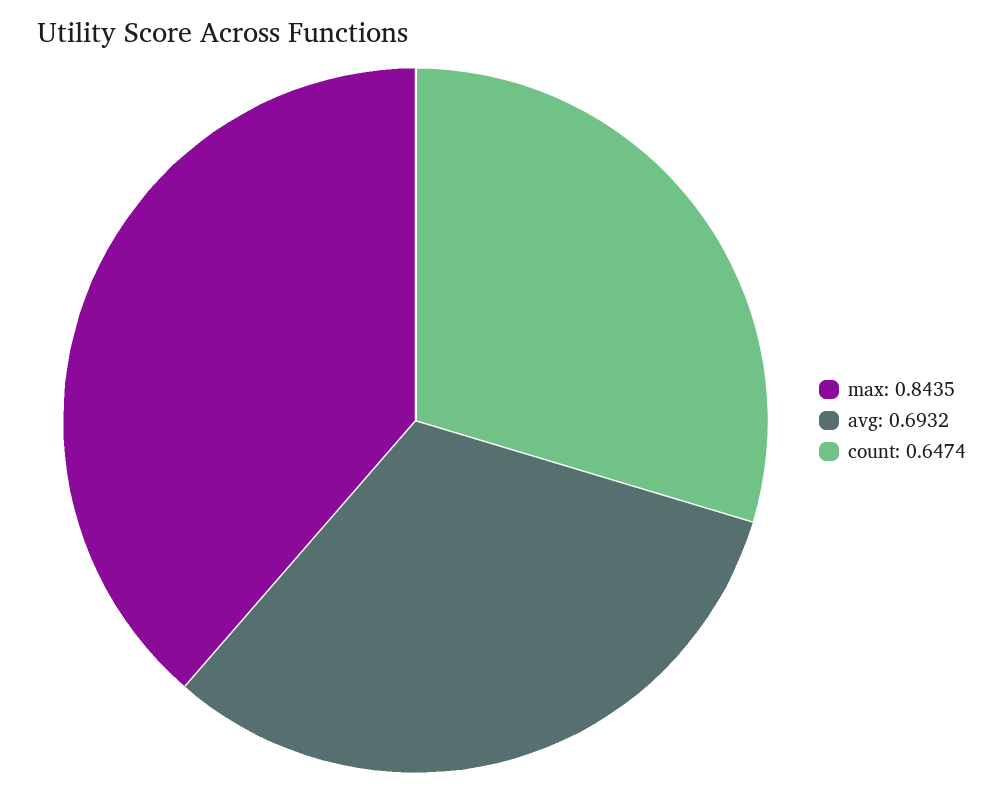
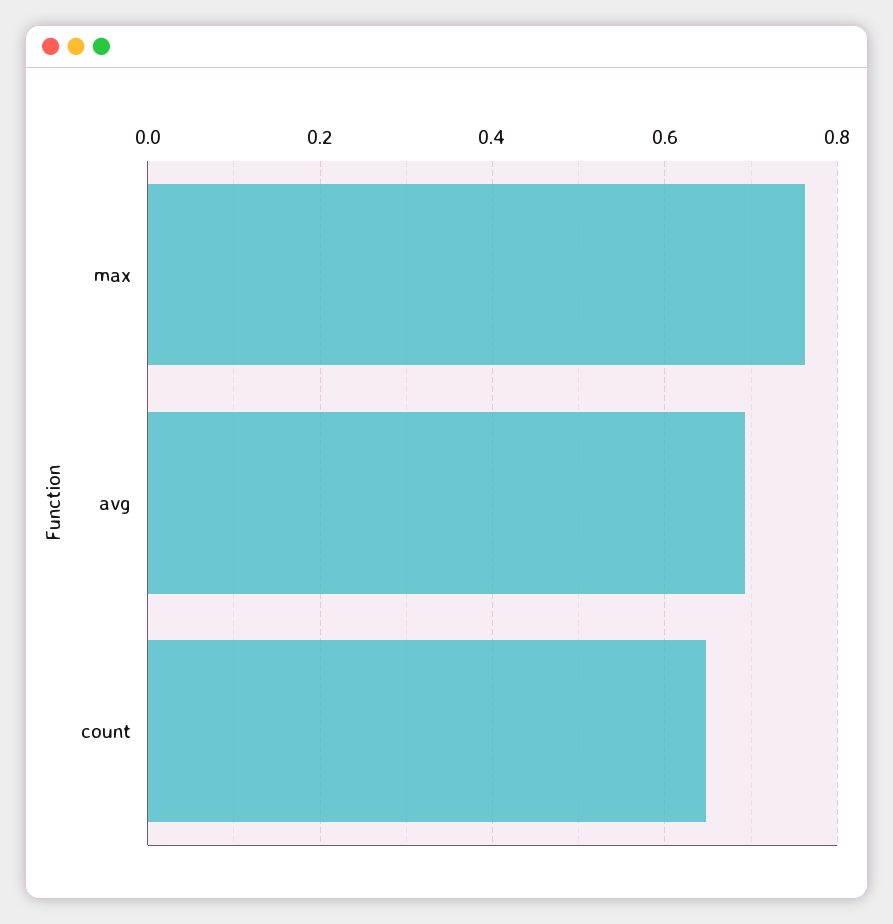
  {
-   "max": 0.8435,
+   "max": 0.76,
    "avg": 0.6932,
    "count": 0.6474
  }

